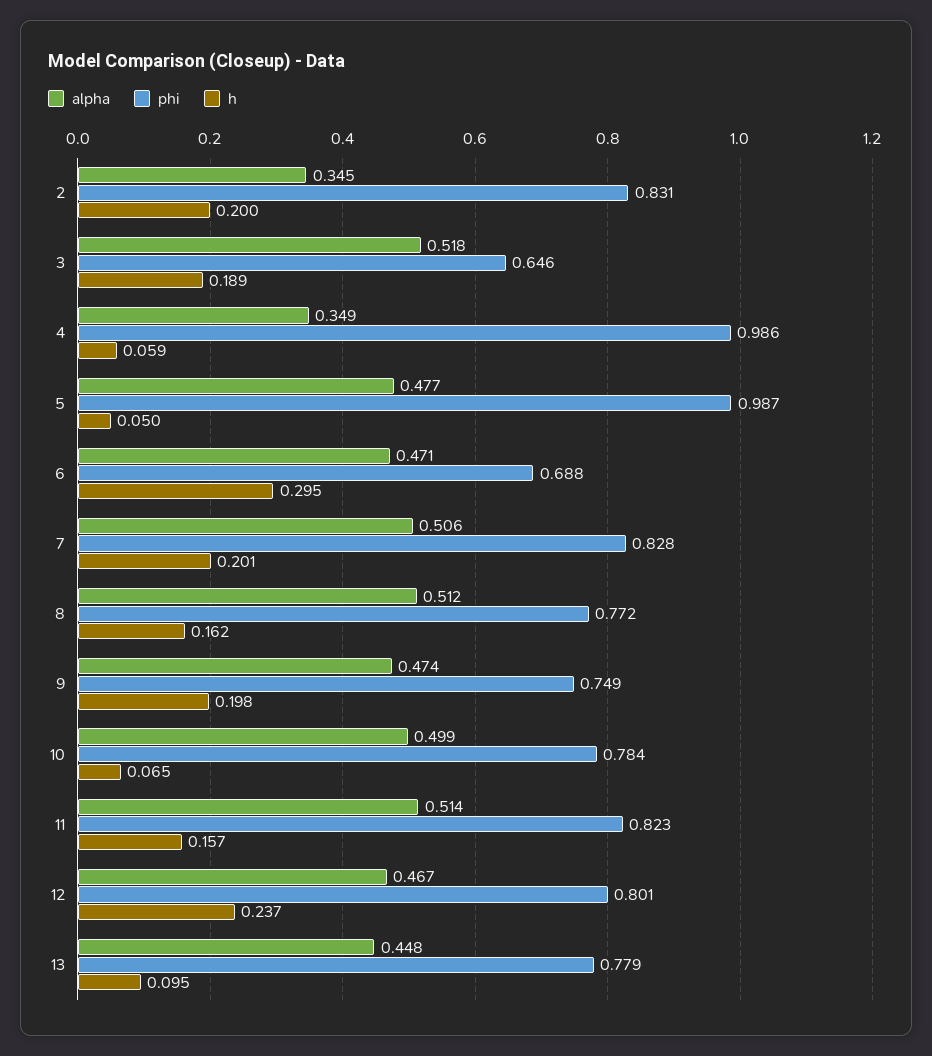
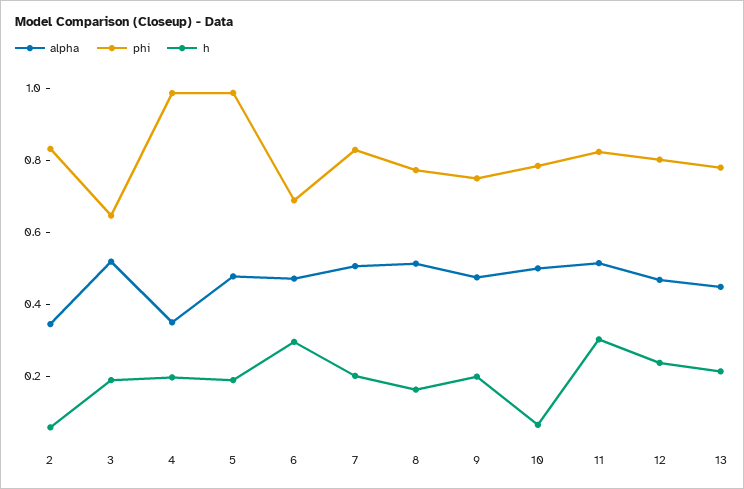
  {
    "alpha": {
      "2": 0.345,
      "3": 0.518,
      "4": 0.349,
      "5": 0.477,
      "6": 0.471,
      "7": 0.506,
      "8": 0.512,
      "9": 0.474,
      "10": 0.499,
      "11": 0.514,
      "12": 0.467,
      "13": 0.448
    },
    "phi": {
      "2": 0.831,
      "3": 0.646,
      "4": 0.986,
      "5": 0.987,
      "6": 0.688,
      "7": 0.828,
      "8": 0.772,
      "9": 0.749,
      "10": 0.784,
      "11": 0.823,
      "12": 0.801,
      "13": 0.779
    },
    "h": {
-     "2": 0.2,
+     "2": 0.05,
      "3": 0.189,
-     "4": 0.059,
+     "4": 0.2,
-     "5": 0.05,
+     "5": 0.2,
      "6": 0.295,
      "7": 0.201,
      "8": 0.162,
      "9": 0.198,
      "10": 0.065,
-     "11": 0.157,
+     "11": 0.3,
      "12": 0.237,
-     "13": 0.095
+     "13": 0.2
    }
  }

